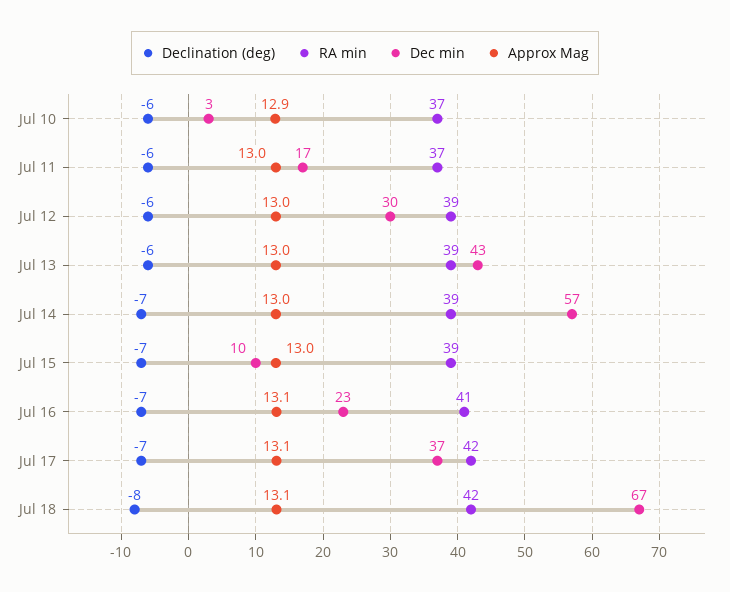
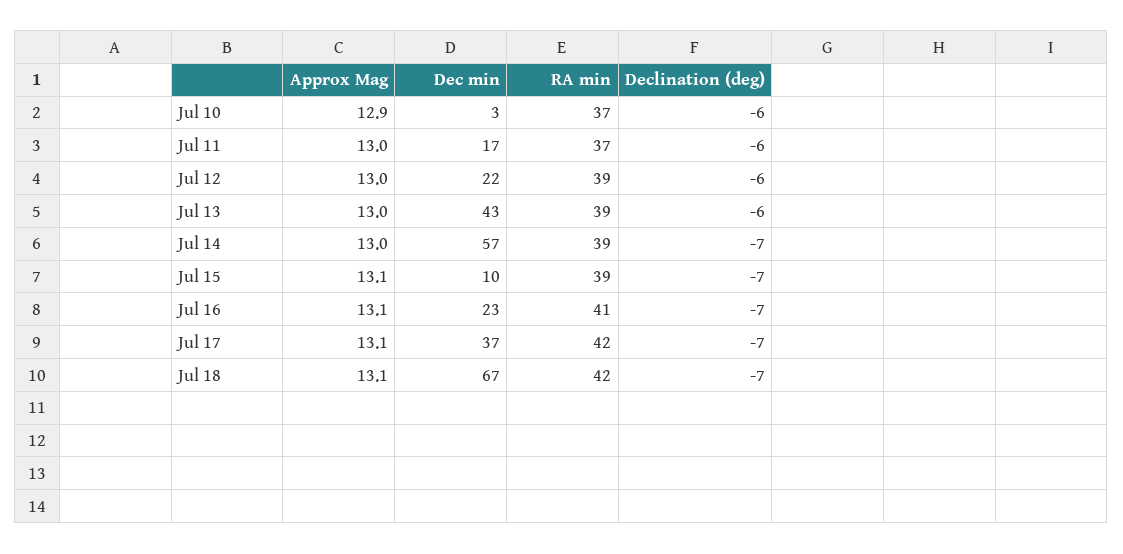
  {
    "Declination (deg)": {
      "Jul 10": -6,
      "Jul 11": -6,
      "Jul 12": -6,
      "Jul 13": -6,
      "Jul 14": -7,
      "Jul 15": -7,
      "Jul 16": -7,
      "Jul 17": -7,
-     "Jul 18": -8
+     "Jul 18": -7
    },
    "RA min": {
      "Jul 10": 37,
      "Jul 11": 37,
      "Jul 12": 39,
      "Jul 13": 39,
      "Jul 14": 39,
      "Jul 15": 39,
      "Jul 16": 41,
      "Jul 17": 42,
      "Jul 18": 42
    },
    "Dec min": {
      "Jul 10": 3,
      "Jul 11": 17,
-     "Jul 12": 30,
+     "Jul 12": 22,
      "Jul 13": 43,
      "Jul 14": 57,
      "Jul 15": 10,
      "Jul 16": 23,
      "Jul 17": 37,
      "Jul 18": 67
    },
    "Approx Mag": {
      "Jul 10": 12.9,
      "Jul 11": 13,
      "Jul 12": 13,
      "Jul 13": 13,
      "Jul 14": 13,
-     "Jul 15": 13,
+     "Jul 15": 13.1,
      "Jul 16": 13.1,
      "Jul 17": 13.1,
      "Jul 18": 13.1
    }
  }

